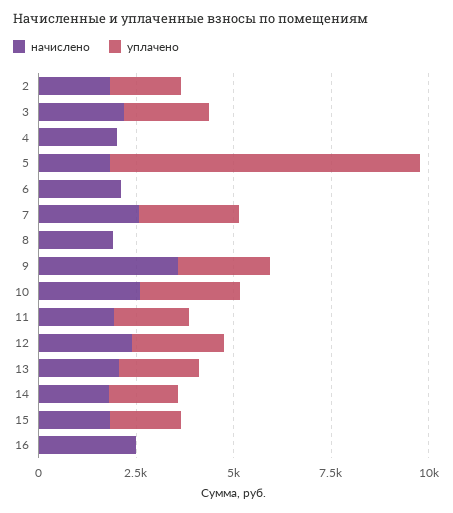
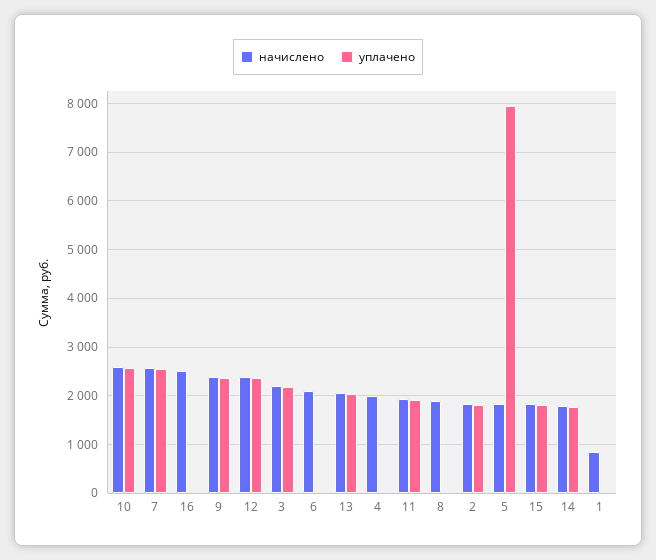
  {
    "начислено": {
      "2": 1800,
      "3": 2200,
      "4": 2000,
      "5": 1800,
      "6": 2200,
      "7": 2600,
      "8": 2000,
-     "9": 3500,
+     "9": 2400,
      "10": 2600,
      "11": 2000,
      "12": 2400,
      "13": 2000,
      "14": 1800,
      "15": 1800,
-     "16": 2600
+     "16": 2600,
+     "1": 800
    },
    "уплачено": {
      "2": 1800,
      "3": 2200,
      "4": 0,
      "5": 8000,
      "6": 0,
      "7": 2600,
      "8": 0,
      "9": 2400,
      "10": 2600,
      "11": 2000,
      "12": 2400,
      "13": 2000,
      "14": 1800,
      "15": 1800,
-     "16": 0
+     "16": 0,
+     "1": 0
    }
  }

